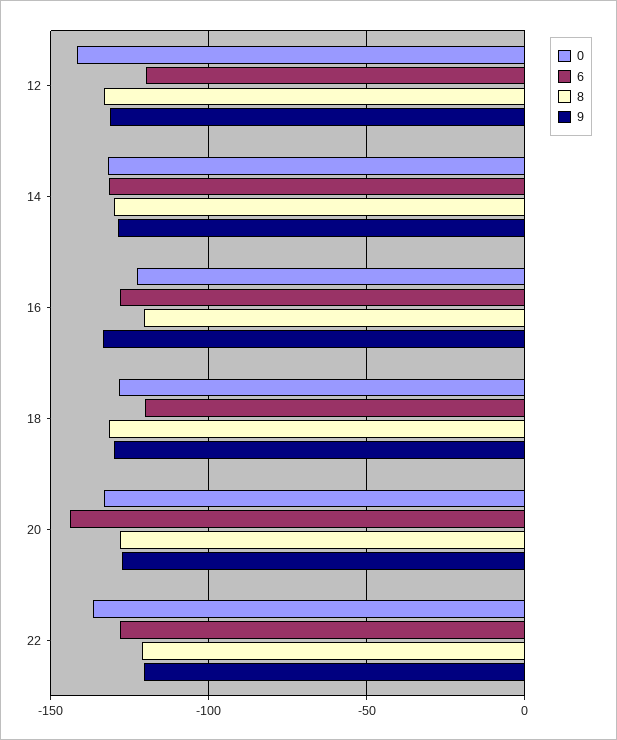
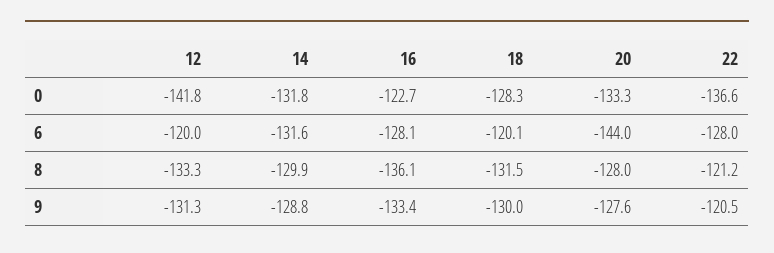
  {
    "0": {
      "12": -141.8,
      "14": -131.8,
      "16": -122.7,
      "18": -128.3,
      "20": -133.3,
      "22": -136.6
    },
    "6": {
      "12": -120,
      "14": -131.6,
      "16": -128.1,
      "18": -120.1,
      "20": -144,
      "22": -128
    },
    "8": {
      "12": -133.3,
      "14": -129.9,
-     "16": -120,
+     "16": -136.1,
      "18": -131.5,
      "20": -128,
      "22": -121.2
    },
    "9": {
      "12": -131.3,
      "14": -128.8,
      "16": -133.4,
      "18": -130,
      "20": -127.6,
      "22": -120.5
    }
  }

